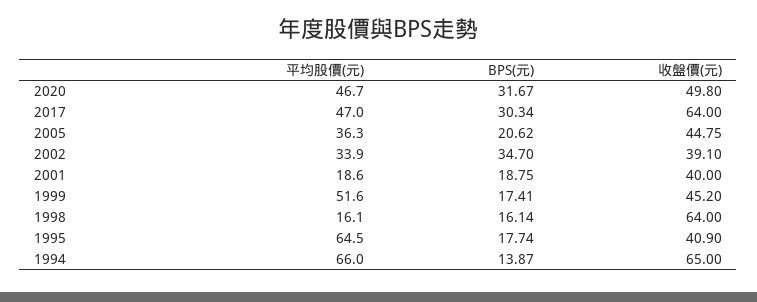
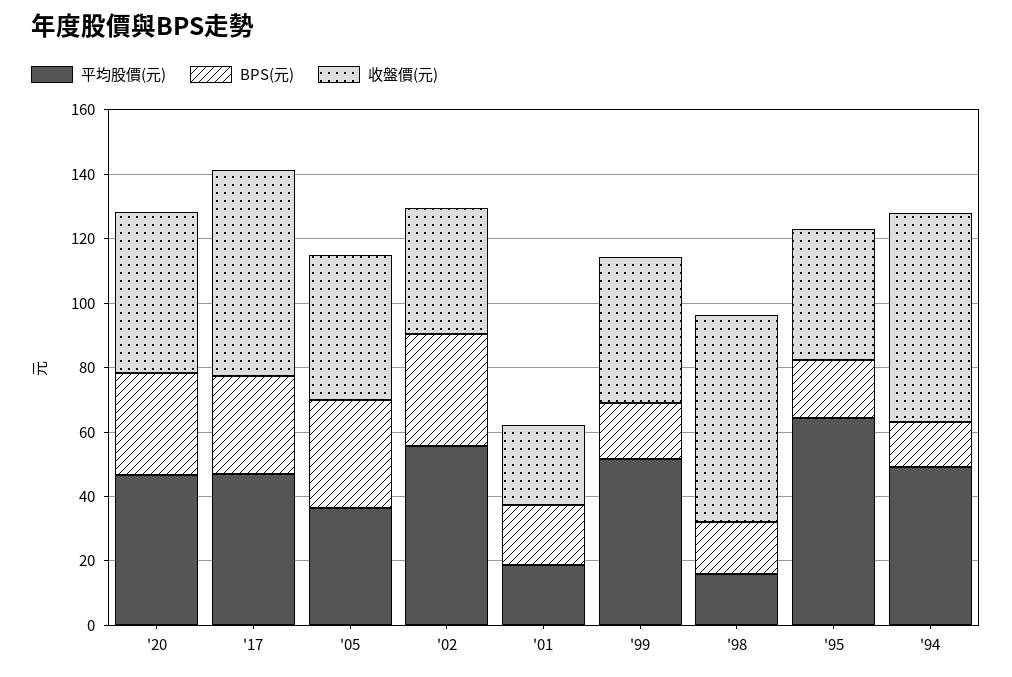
  {
    "平均股價(元)": {
      "2020": 46.7,
      "2017": 47,
      "2005": 36.3,
-     "2002": 33.9,
+     "2002": 55,
      "2001": 18.6,
      "1999": 51.6,
      "1998": 16.1,
      "1995": 64.5,
-     "1994": 66
+     "1994": 50
    },
    "BPS(元)": {
      "2020": 31.67,
      "2017": 30.34,
-     "2005": 20.62,
+     "2005": 35,
      "2002": 34.7,
      "2001": 18.75,
      "1999": 17.41,
      "1998": 16.14,
      "1995": 17.74,
      "1994": 13.87
    },
    "收盤價(元)": {
      "2020": 49.8,
      "2017": 64,
      "2005": 44.75,
      "2002": 39.1,
-     "2001": 40,
+     "2001": 25,
      "1999": 45.2,
      "1998": 64,
      "1995": 40.9,
      "1994": 65
    }
  }

